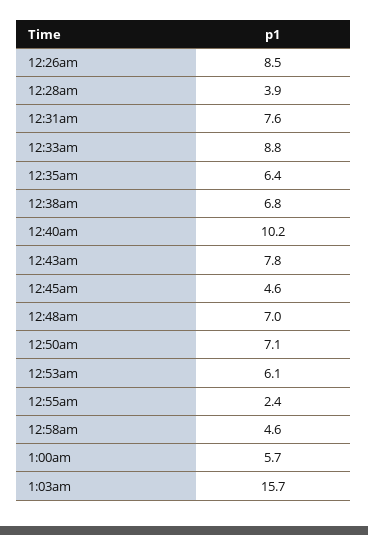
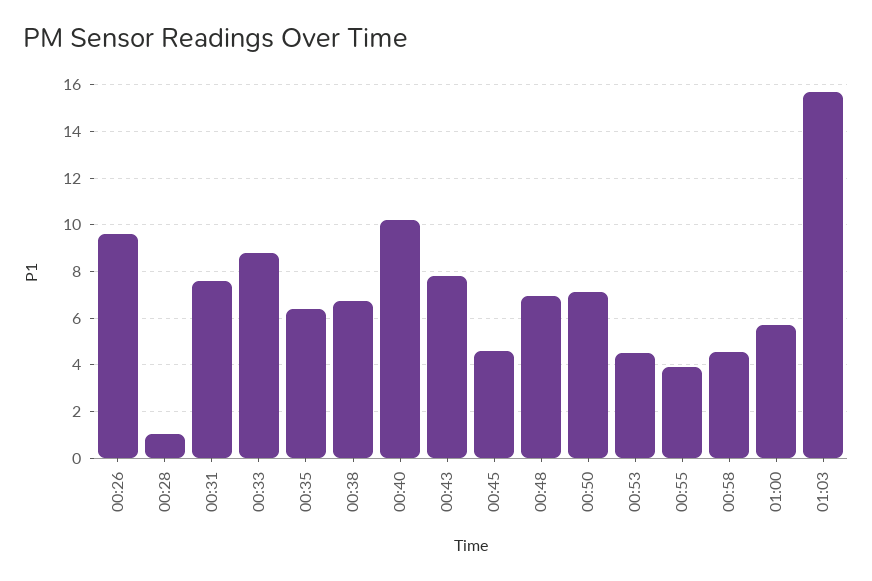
  {
-   "12:26am": 8.5,
+   "12:26am": 9.5,
-   "12:28am": 3.9,
+   "12:28am": 1,
    "12:31am": 7.6,
    "12:33am": 8.8,
    "12:35am": 6.4,
    "12:38am": 6.8,
    "12:40am": 10.2,
    "12:43am": 7.8,
    "12:45am": 4.6,
    "12:48am": 7,
    "12:50am": 7.1,
-   "12:53am": 6.1,
+   "12:53am": 4.5,
-   "12:55am": 2.4,
+   "12:55am": 4,
    "12:58am": 4.6,
    "1:00am": 5.7,
    "1:03am": 15.7
  }

